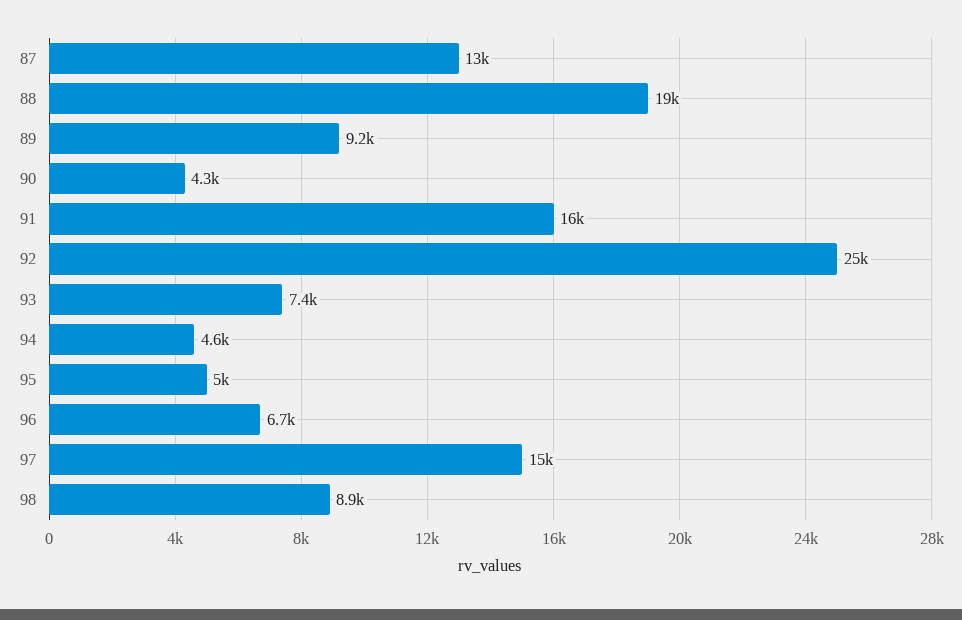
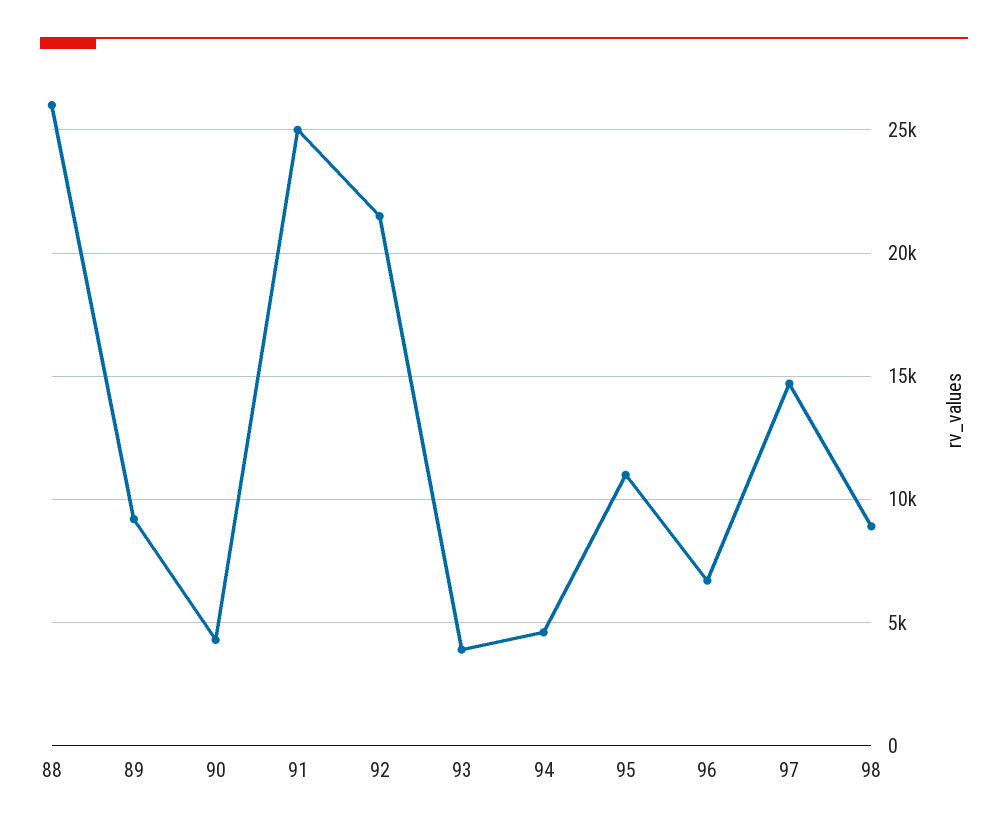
  {
-   "87": 13000,
-   "88": 19000,
+   "88": 26000,
    "89": 9200,
    "90": 4300,
-   "91": 16000,
+   "91": 25000,
-   "92": 25000,
+   "92": 21500,
-   "93": 7400,
+   "93": 4000,
    "94": 4600,
-   "95": 5000,
+   "95": 11000,
    "96": 6700,
    "97": 15000,
    "98": 8900
  }

